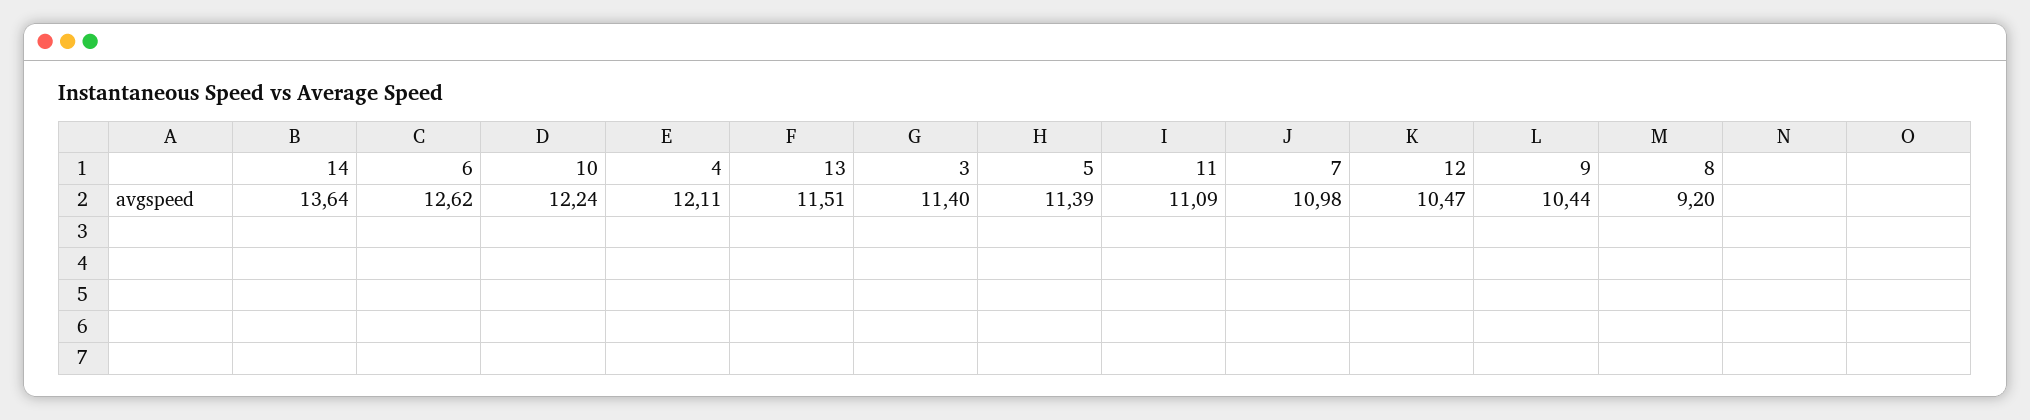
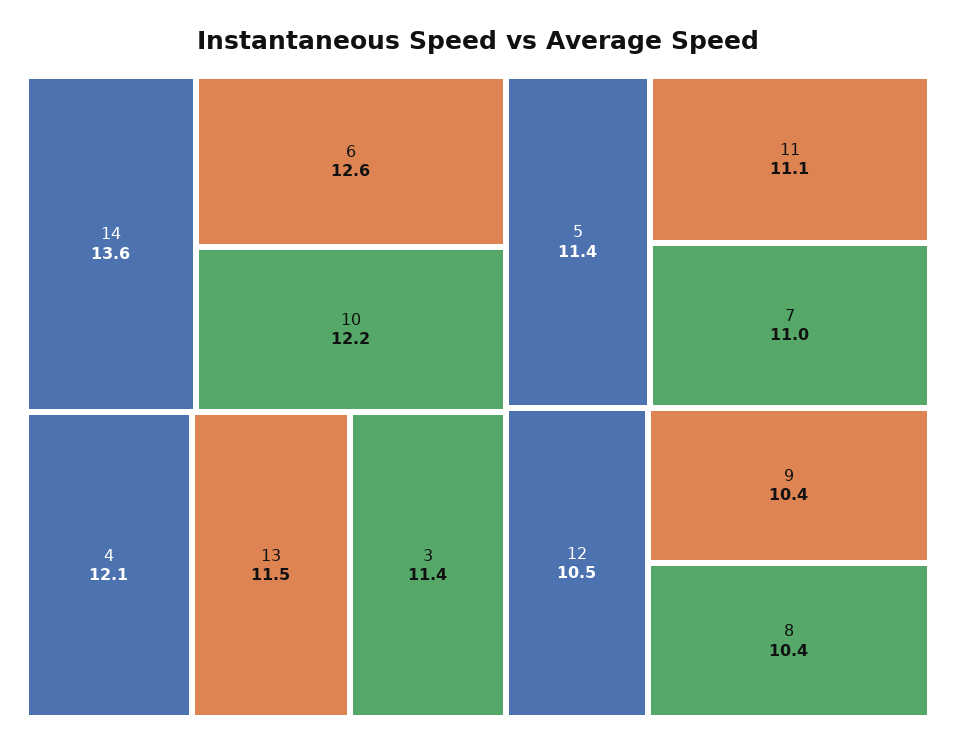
  {
    "14": 13.64,
    "6": 12.62,
    "10": 12.24,
    "4": 12.11,
    "13": 11.51,
    "3": 11.4,
    "5": 11.39,
    "11": 11.09,
    "7": 10.98,
    "12": 10.47,
    "9": 10.44,
-   "8": 9.2
+   "8": 10.4
  }

